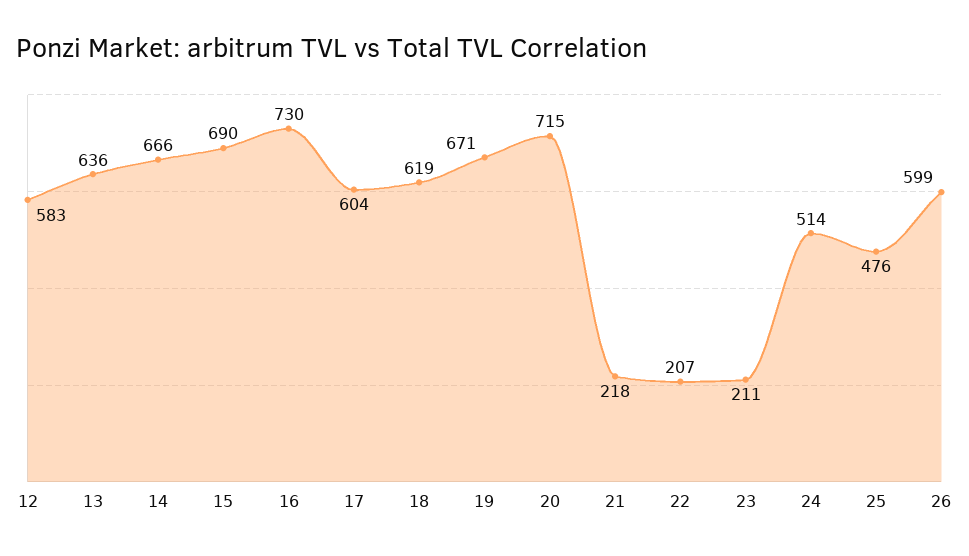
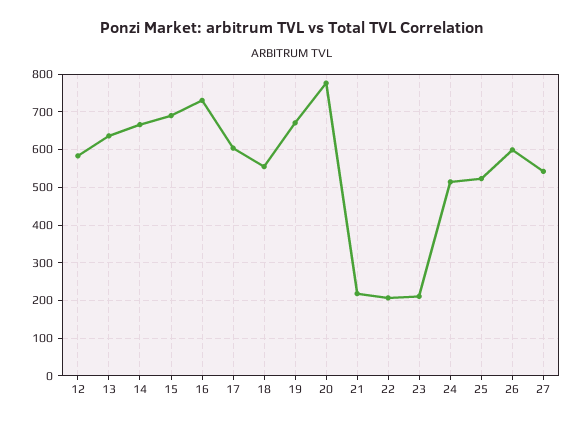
  {
    "12": 583,
    "13": 636,
    "14": 666,
    "15": 690,
    "16": 730,
    "17": 604,
-   "18": 619,
+   "18": 560,
    "19": 671,
-   "20": 715,
+   "20": 780,
    "21": 218,
    "22": 207,
    "23": 211,
    "24": 514,
-   "25": 476,
+   "25": 520,
-   "26": 599
+   "26": 599,
+   "27": 540
  }

